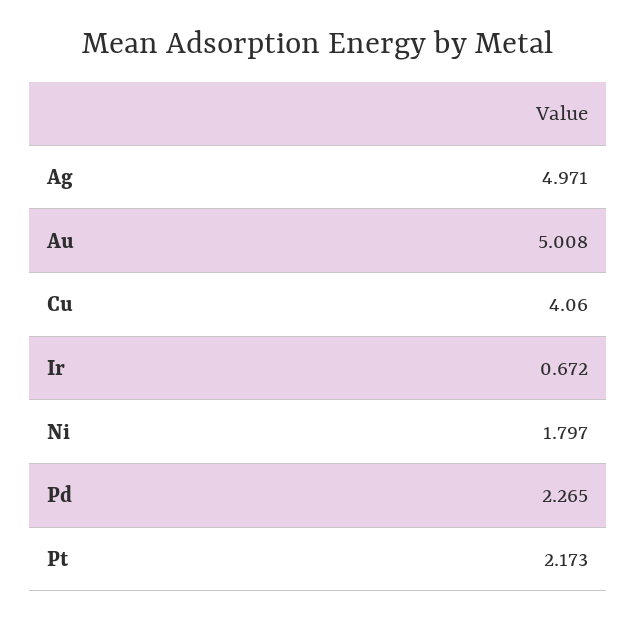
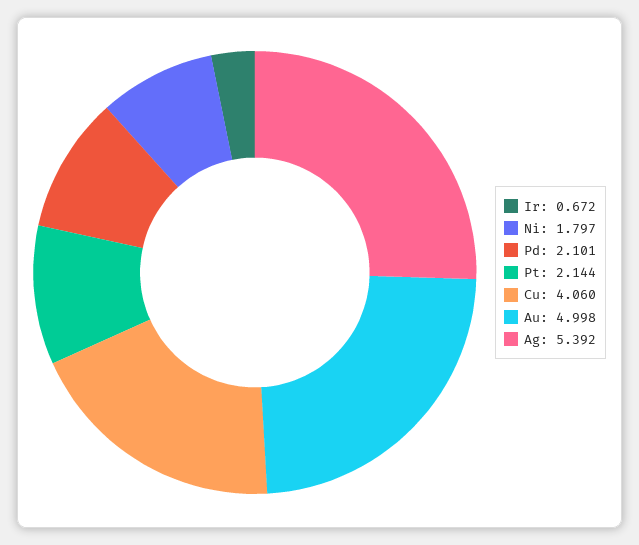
  {
-   "Ag": 4.971,
+   "Ag": 5.392,
-   "Au": 5.008,
+   "Au": 4.998,
    "Cu": 4.06,
    "Ir": 0.672,
    "Ni": 1.797,
-   "Pd": 2.265,
+   "Pd": 2.101,
-   "Pt": 2.173
+   "Pt": 2.144
  }

